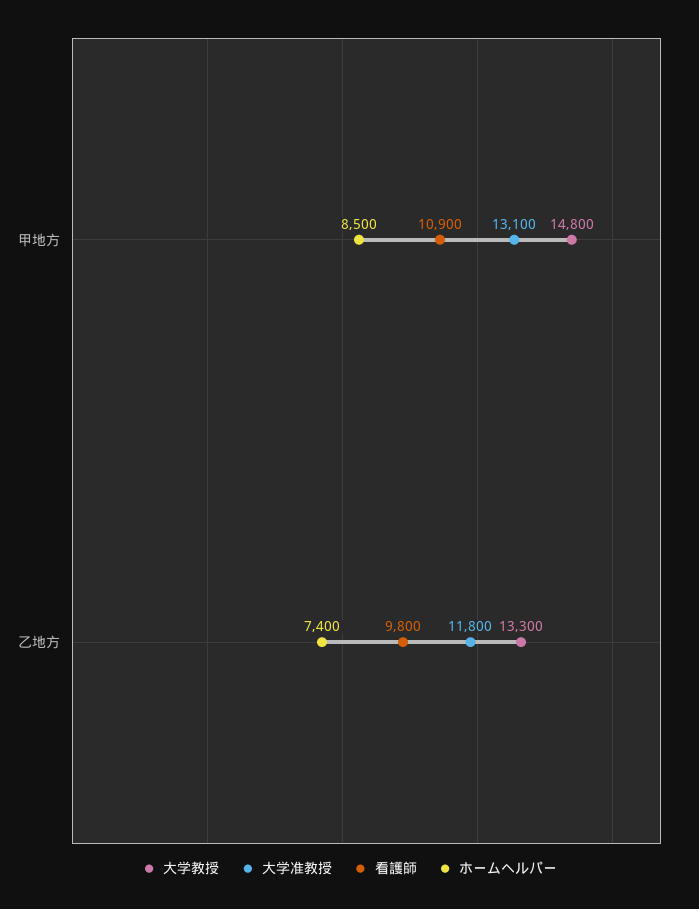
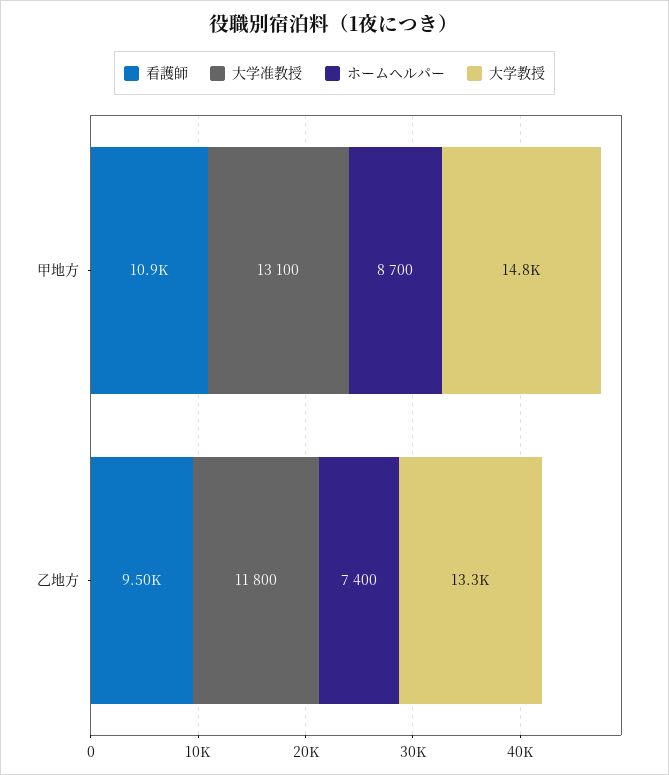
  {
    "大学教授": {
      "甲地方": 14800,
      "乙地方": 13300
    },
    "大学准教授": {
      "甲地方": 13100,
      "乙地方": 11800
    },
    "看護師": {
      "甲地方": 10900,
-     "乙地方": 9800
+     "乙地方": 9500
    },
    "ホームヘルパー": {
-     "甲地方": 8500,
+     "甲地方": 8700,
      "乙地方": 7400
    }
  }

